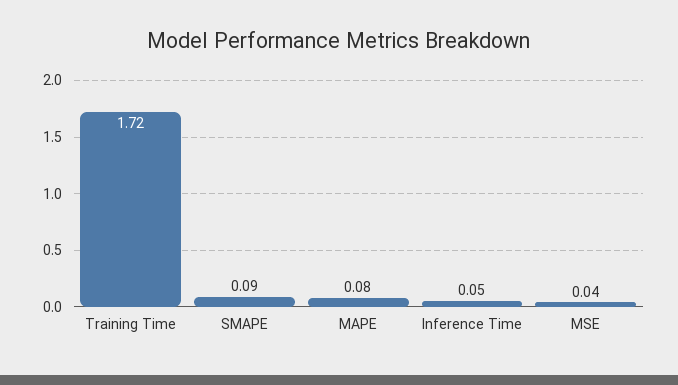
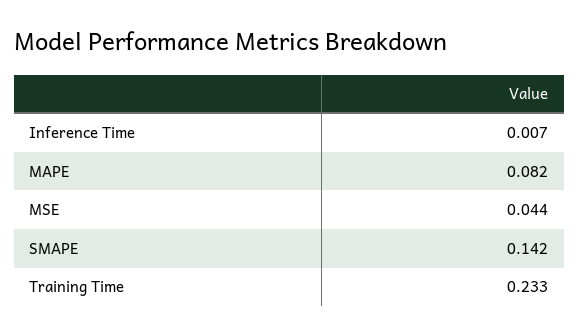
  {
-   "Training Time": 1.72,
+   "Training Time": 0.233,
-   "SMAPE": 0.09,
+   "SMAPE": 0.142,
    "MAPE": 0.082,
-   "Inference Time": 0.05,
+   "Inference Time": 0.007,
    "MSE": 0.044
  }

